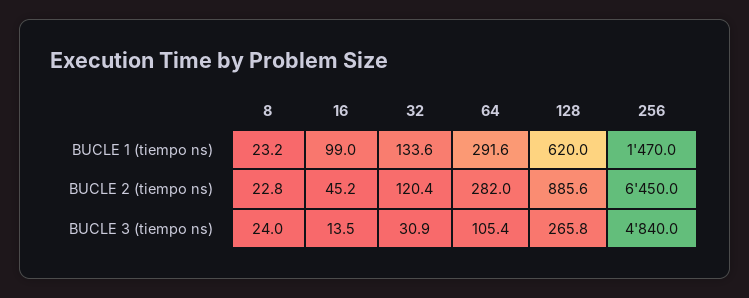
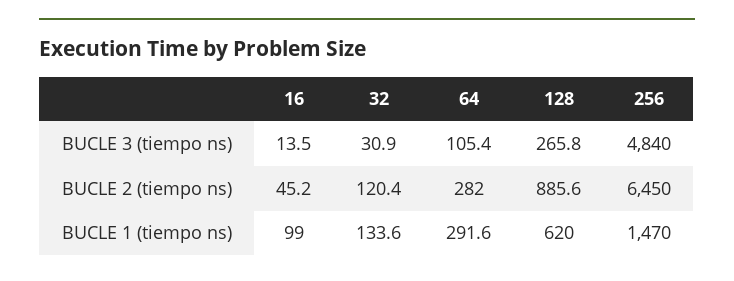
  {
-   "8": {
-     "BUCLE 1 (tiempo ns)": 23.2,
-     "BUCLE 2 (tiempo ns)": 22.8,
-     "BUCLE 3 (tiempo ns)": 24
-   },
    "16": {
      "BUCLE 1 (tiempo ns)": 99,
      "BUCLE 2 (tiempo ns)": 45.2,
      "BUCLE 3 (tiempo ns)": 13.5
    },
    "32": {
      "BUCLE 1 (tiempo ns)": 133.6,
      "BUCLE 2 (tiempo ns)": 120.4,
      "BUCLE 3 (tiempo ns)": 30.9
    },
    "64": {
      "BUCLE 1 (tiempo ns)": 291.6,
      "BUCLE 2 (tiempo ns)": 282,
      "BUCLE 3 (tiempo ns)": 105.4
    },
    "128": {
      "BUCLE 1 (tiempo ns)": 620,
      "BUCLE 2 (tiempo ns)": 885.6,
      "BUCLE 3 (tiempo ns)": 265.8
    },
    "256": {
      "BUCLE 1 (tiempo ns)": 1470,
      "BUCLE 2 (tiempo ns)": 6450,
      "BUCLE 3 (tiempo ns)": 4840
    }
  }

